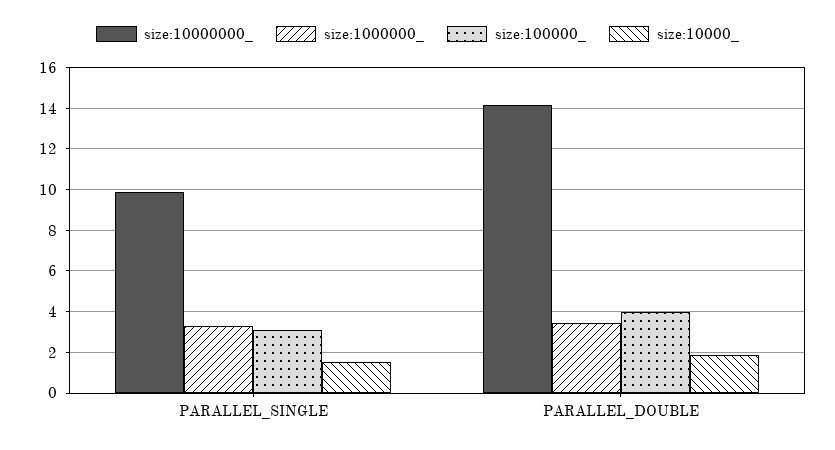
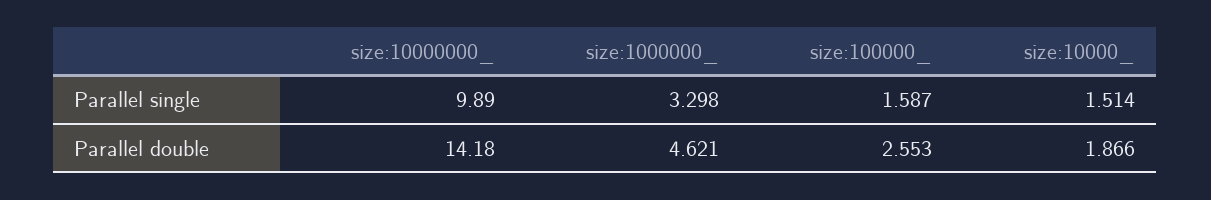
  {
    "size:10000000_": {
      "PARALLEL_SINGLE": 9.89,
      "PARALLEL_DOUBLE": 14.18
    },
    "size:1000000_": {
      "PARALLEL_SINGLE": 3.298,
-     "PARALLEL_DOUBLE": 3.5
+     "PARALLEL_DOUBLE": 4.621
    },
    "size:100000_": {
-     "PARALLEL_SINGLE": 3,
+     "PARALLEL_SINGLE": 1.587,
-     "PARALLEL_DOUBLE": 4
+     "PARALLEL_DOUBLE": 2.553
    },
    "size:10000_": {
      "PARALLEL_SINGLE": 1.514,
      "PARALLEL_DOUBLE": 1.866
    }
  }

